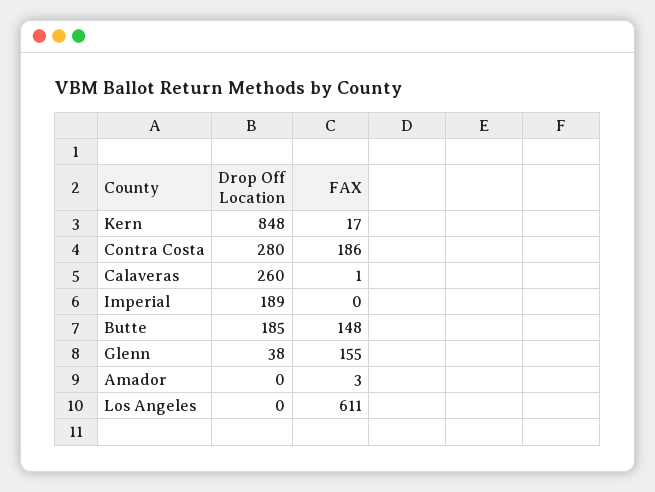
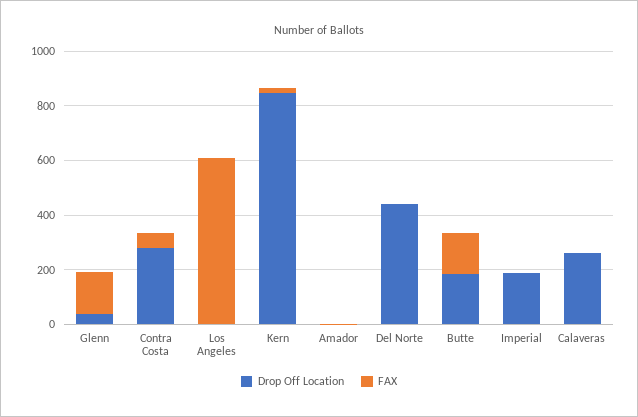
  {
    "Drop Off Location": {
      "Kern": 848,
      "Contra Costa": 280,
      "Calaveras": 260,
      "Imperial": 189,
      "Butte": 185,
      "Glenn": 38,
      "Amador": 0,
-     "Los Angeles": 0
+     "Los Angeles": 0,
+     "Del Norte": 450
    },
    "FAX": {
      "Kern": 17,
-     "Contra Costa": 186,
+     "Contra Costa": 50,
      "Calaveras": 1,
      "Imperial": 0,
      "Butte": 148,
      "Glenn": 155,
      "Amador": 3,
-     "Los Angeles": 611
+     "Los Angeles": 611,
+     "Del Norte": 0
    }
  }

